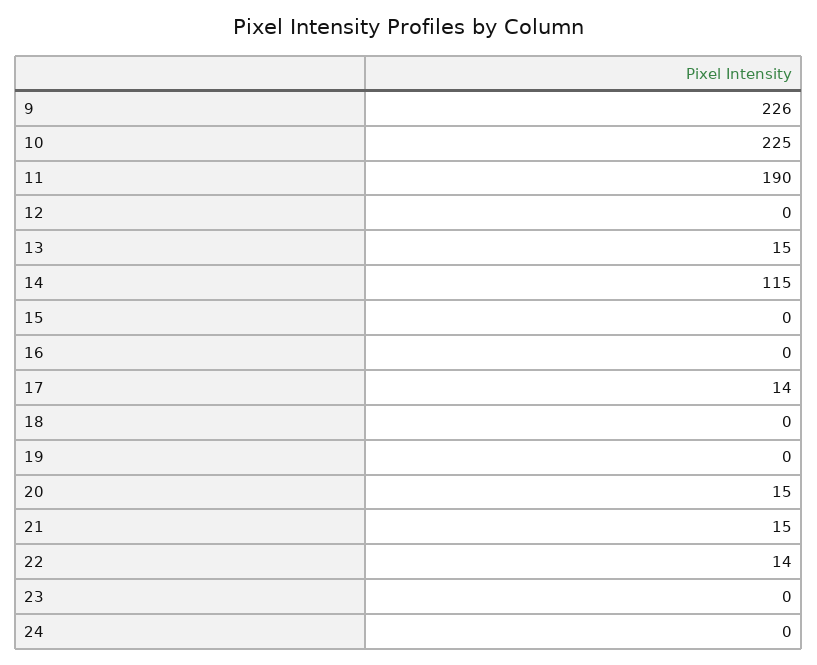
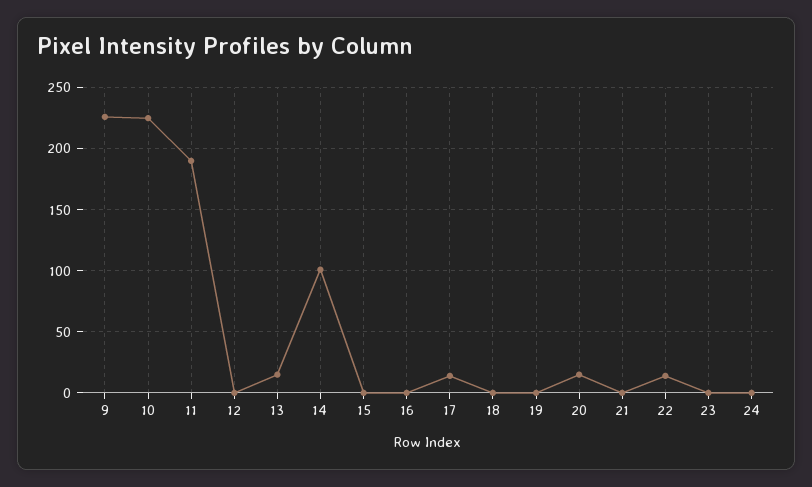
  {
    "9": 226,
    "10": 225,
    "11": 190,
    "12": 0,
    "13": 15,
-   "14": 115,
+   "14": 100,
    "15": 0,
    "16": 0,
    "17": 14,
    "18": 0,
    "19": 0,
    "20": 15,
-   "21": 15,
+   "21": 0,
    "22": 14,
    "23": 0,
    "24": 0
  }

